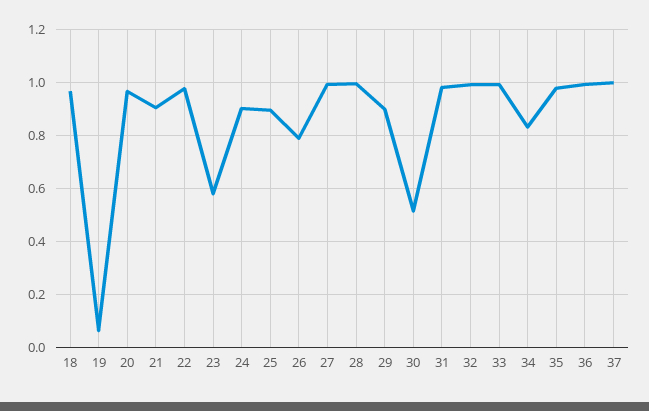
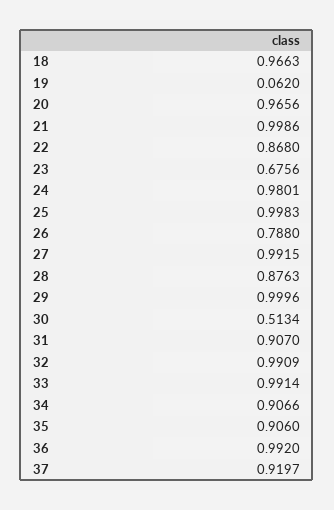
  {
    "18": 0.9663,
    "19": 0.062,
    "20": 0.9656,
-   "21": 0.9,
+   "21": 0.9986,
-   "22": 0.975,
+   "22": 0.868,
-   "23": 0.575,
+   "23": 0.6756,
-   "24": 0.9,
+   "24": 0.9801,
-   "25": 0.9,
+   "25": 0.9983,
    "26": 0.788,
    "27": 0.9915,
-   "28": 1,
+   "28": 0.8763,
-   "29": 0.9,
+   "29": 0.9996,
    "30": 0.5134,
-   "31": 0.975,
+   "31": 0.907,
    "32": 0.9909,
    "33": 0.9914,
-   "34": 0.825,
+   "34": 0.9066,
-   "35": 0.975,
+   "35": 0.906,
    "36": 0.992,
-   "37": 1
+   "37": 0.9197
  }

